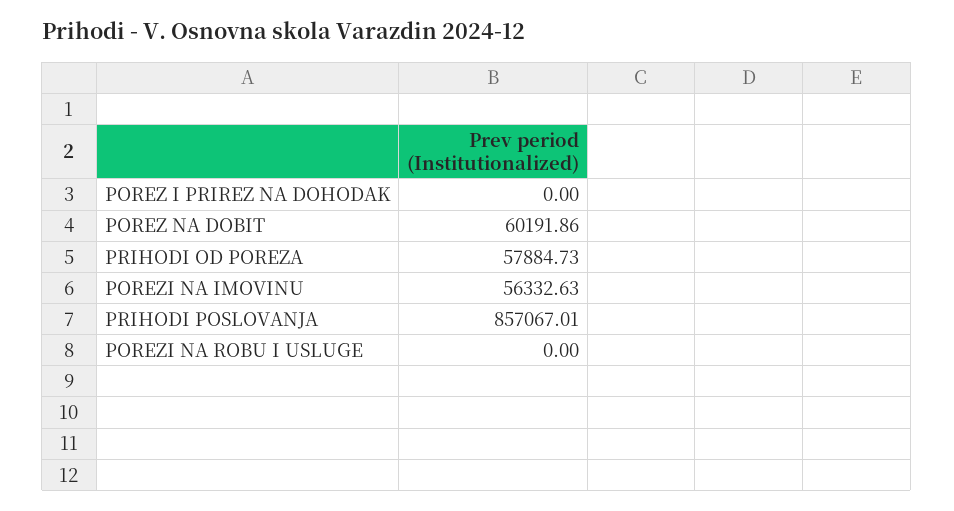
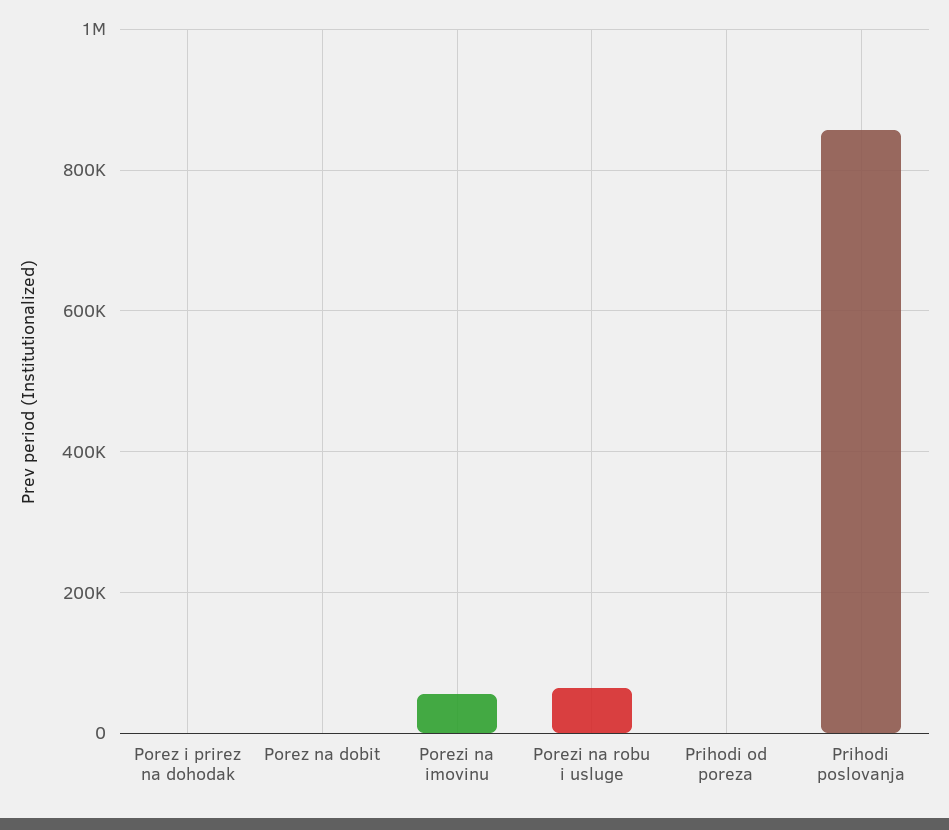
  {
    "POREZ I PRIREZ NA DOHODAK": 0,
-   "POREZ NA DOBIT": 60191.86,
+   "POREZ NA DOBIT": 0,
-   "PRIHODI OD POREZA": 57884.73,
+   "PRIHODI OD POREZA": 0,
    "POREZI NA IMOVINU": 56332.63,
    "PRIHODI POSLOVANJA": 857067.01,
-   "POREZI NA ROBU I USLUGE": 0
+   "POREZI NA ROBU I USLUGE": 60000
  }

